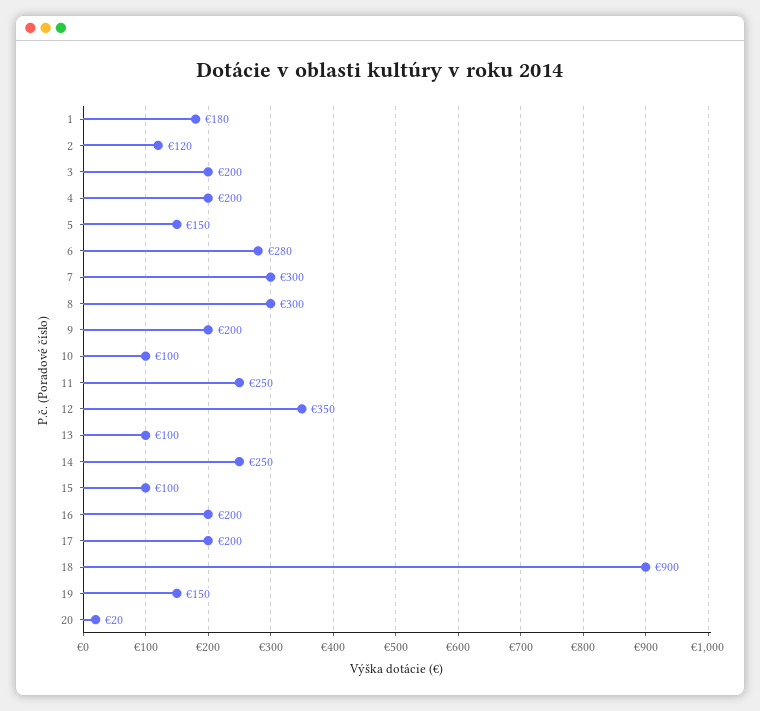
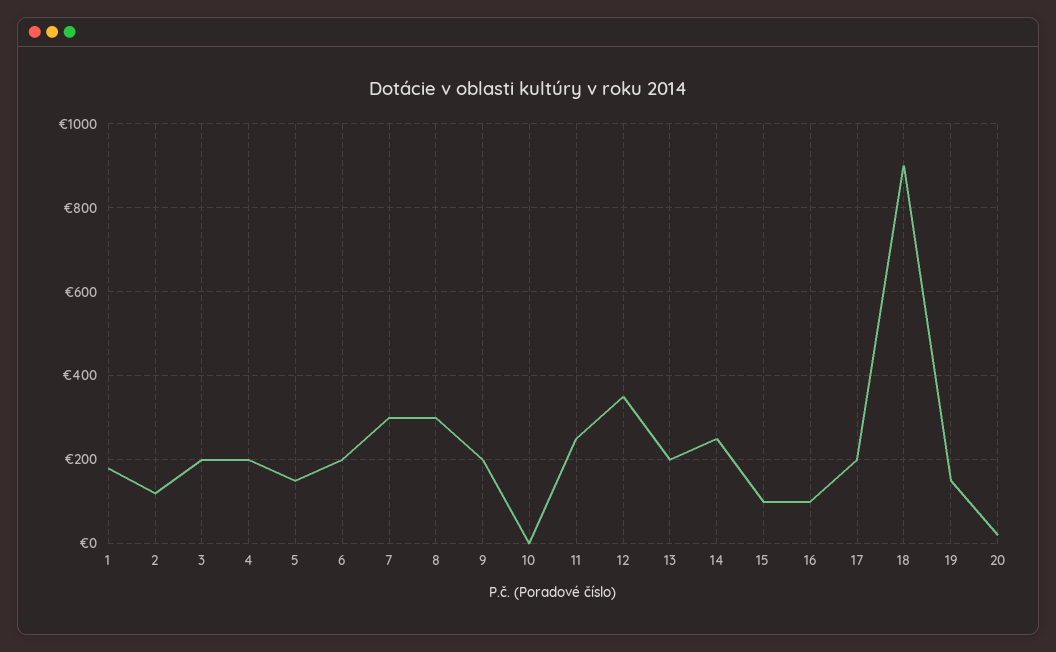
  {
    "1": 180,
    "2": 120,
    "3": 200,
    "4": 200,
    "5": 150,
-   "6": 280,
+   "6": 200,
    "7": 300,
    "8": 300,
    "9": 200,
-   "10": 100,
+   "10": 0,
    "11": 250,
    "12": 350,
-   "13": 100,
+   "13": 200,
    "14": 250,
    "15": 100,
-   "16": 200,
+   "16": 100,
    "17": 200,
    "18": 900,
    "19": 150,
    "20": 20
  }

